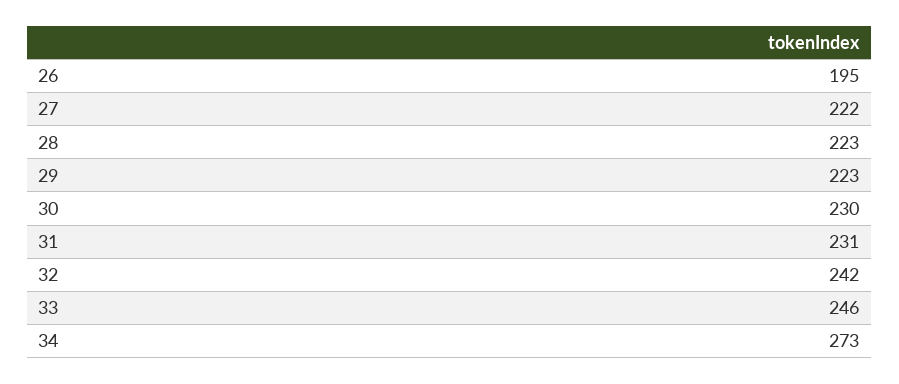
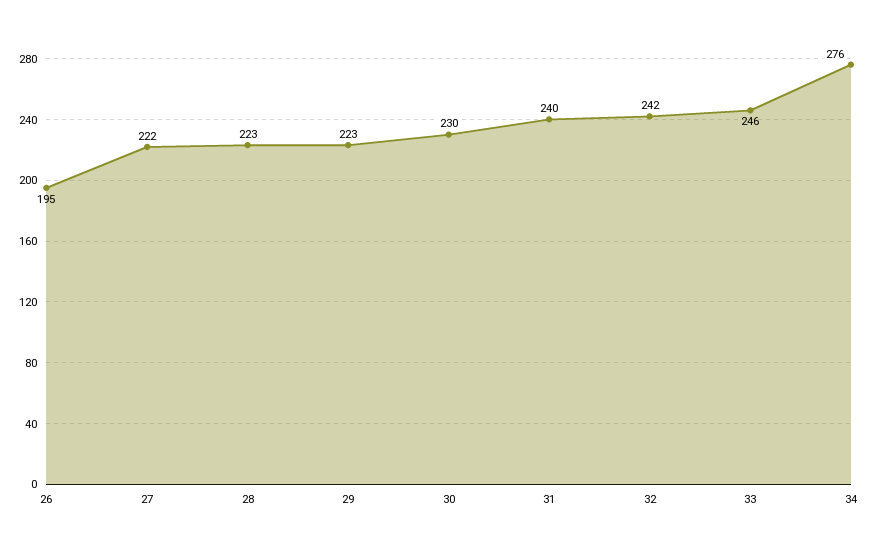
  {
    "26": 195,
    "27": 222,
    "28": 223,
    "29": 223,
    "30": 230,
-   "31": 231,
+   "31": 240,
    "32": 242,
    "33": 246,
-   "34": 273
+   "34": 276
  }

